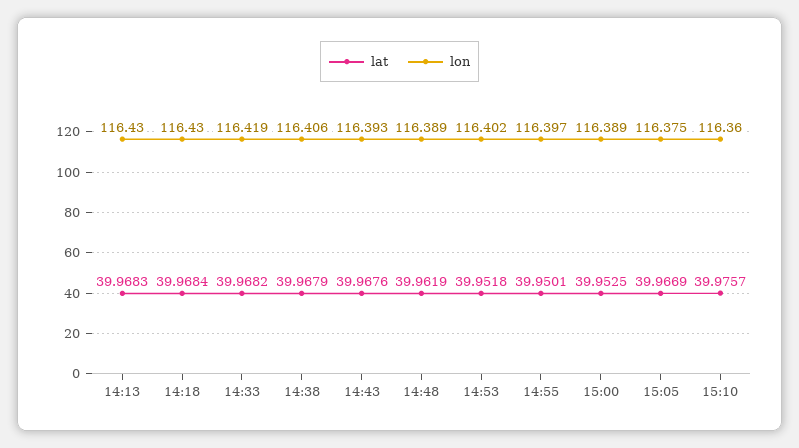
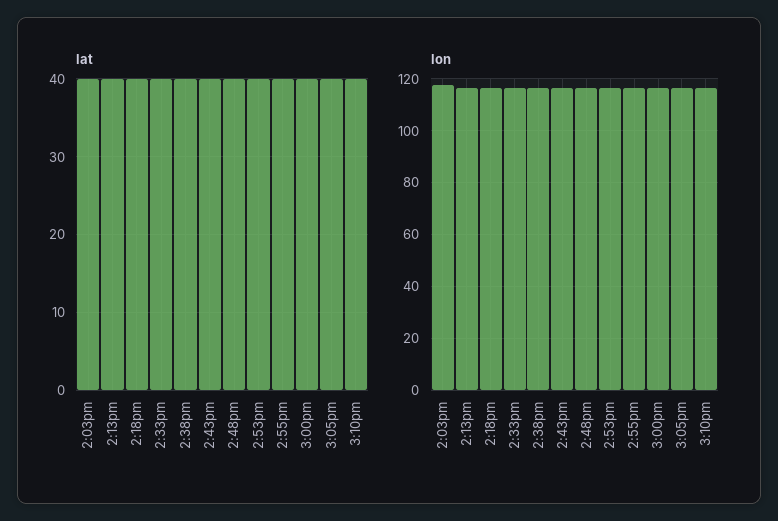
  {
    "lat": {
      "14:13": 39.9683,
      "14:18": 39.9684,
      "14:33": 39.9682,
      "14:38": 39.9679,
      "14:43": 39.9676,
      "14:48": 39.9619,
      "14:53": 39.9518,
      "14:55": 39.9501,
      "15:00": 39.9525,
      "15:05": 39.9669,
-     "15:10": 39.9757
+     "15:10": 39.9757,
+     "2:03pm": 40
    },
    "lon": {
      "14:13": 116.43,
      "14:18": 116.43,
      "14:33": 116.419,
      "14:38": 116.406,
      "14:43": 116.393,
      "14:48": 116.389,
      "14:53": 116.402,
      "14:55": 116.397,
      "15:00": 116.389,
      "15:05": 116.375,
-     "15:10": 116.36
+     "15:10": 116.36,
+     "2:03pm": 117.5
    }
  }

